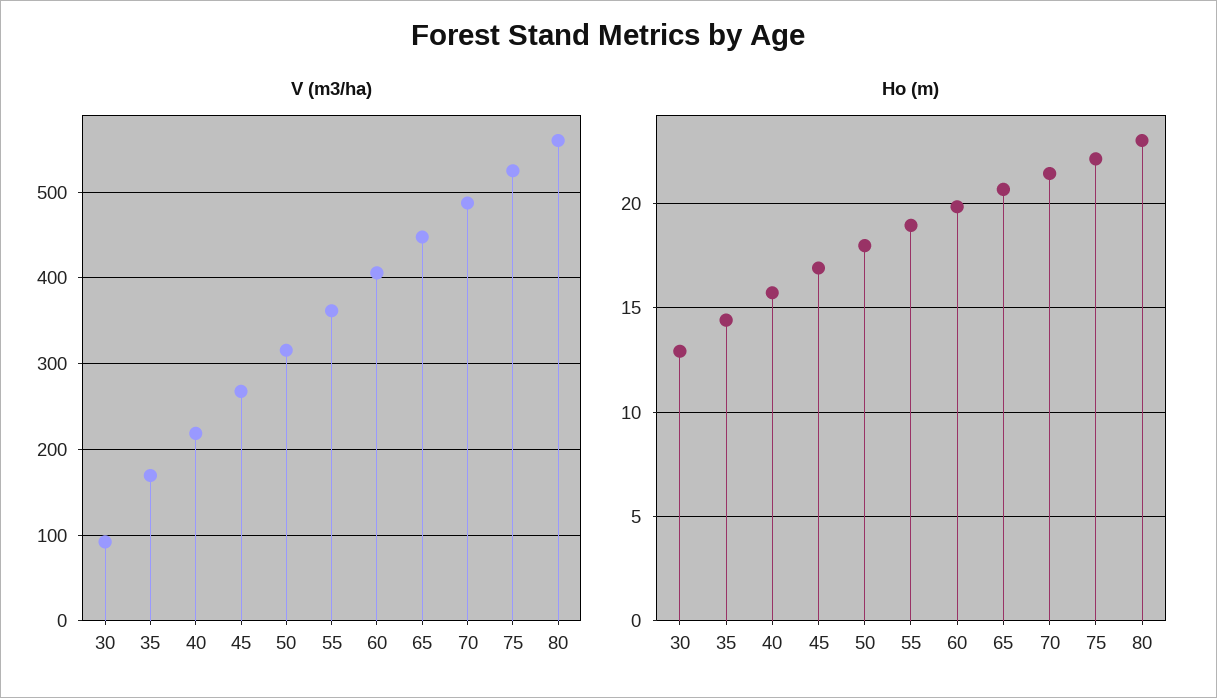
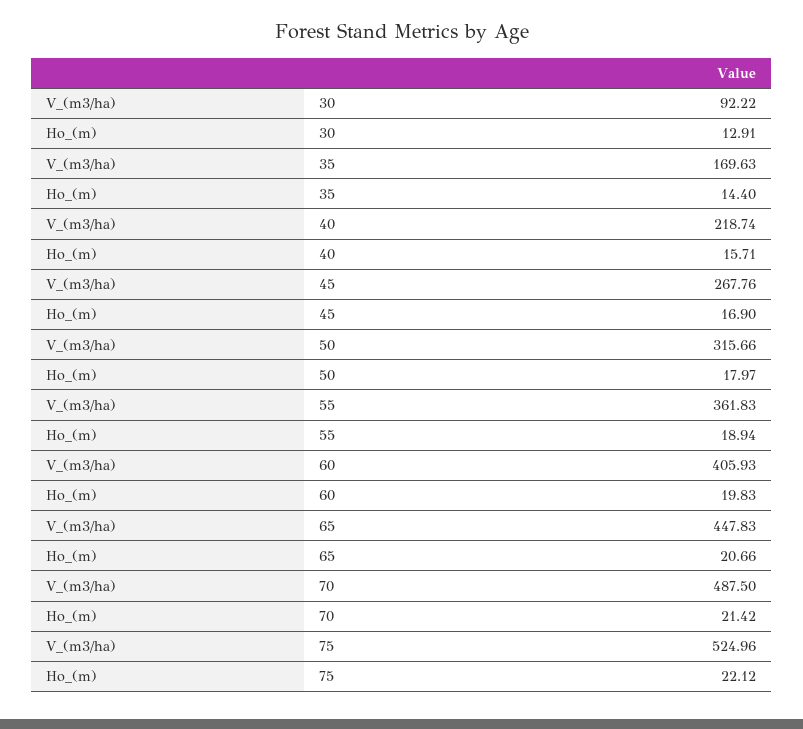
  {
    "V (m3/ha)": {
      "30": 92.22,
      "35": 169.63,
      "40": 218.74,
      "45": 267.76,
      "50": 315.66,
      "55": 361.83,
      "60": 405.93,
      "65": 447.83,
      "70": 487.5,
-     "75": 524.96,
+     "75": 524.96
-     "80": 560
    },
    "Ho (m)": {
      "30": 12.91,
      "35": 14.4,
      "40": 15.71,
      "45": 16.9,
      "50": 17.97,
      "55": 18.94,
      "60": 19.83,
      "65": 20.66,
      "70": 21.42,
-     "75": 22.12,
+     "75": 22.12
-     "80": 23
    }
  }

